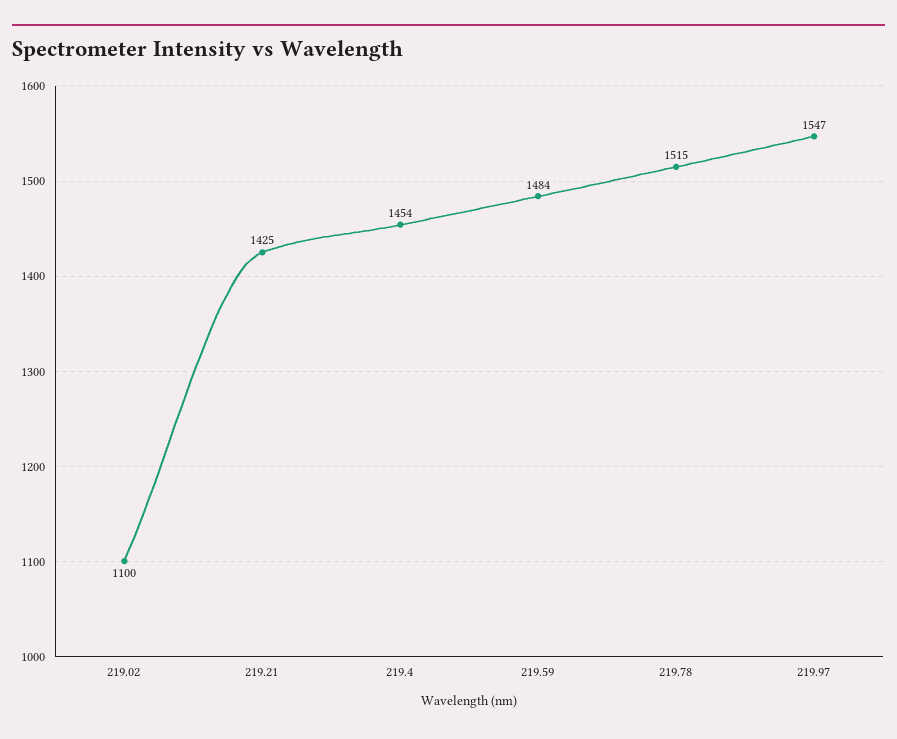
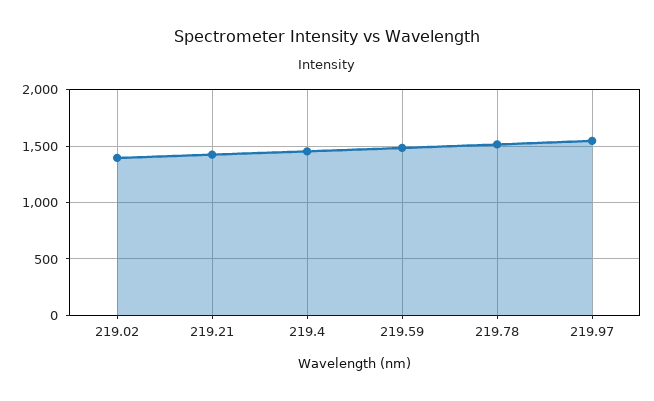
  {
-   "219.02": 1100,
+   "219.02": 1400,
    "219.21": 1425,
    "219.4": 1454,
    "219.59": 1484,
    "219.78": 1515,
    "219.97": 1547
  }

